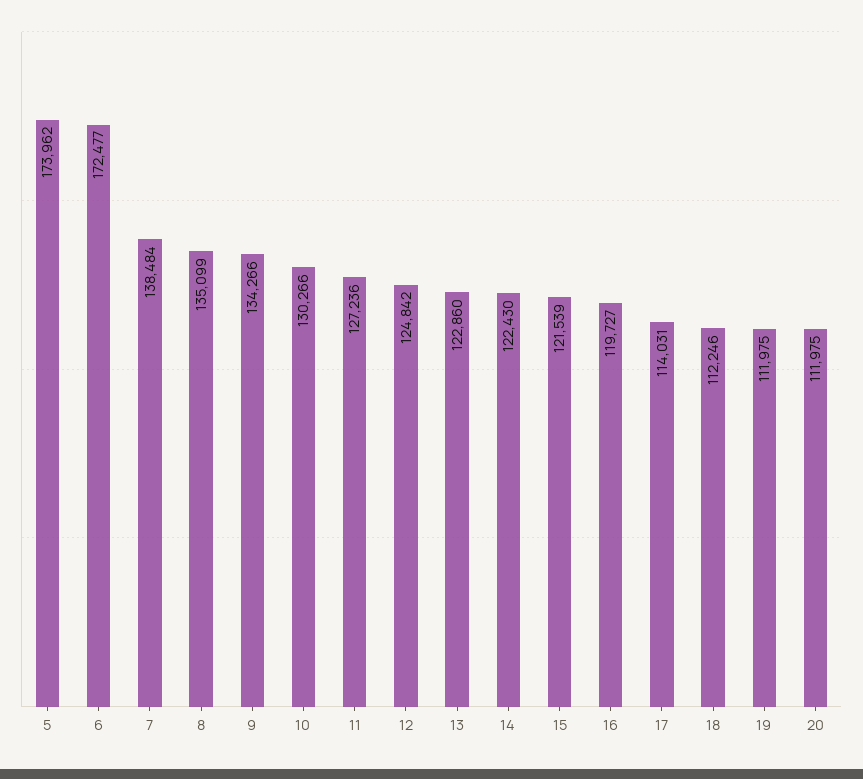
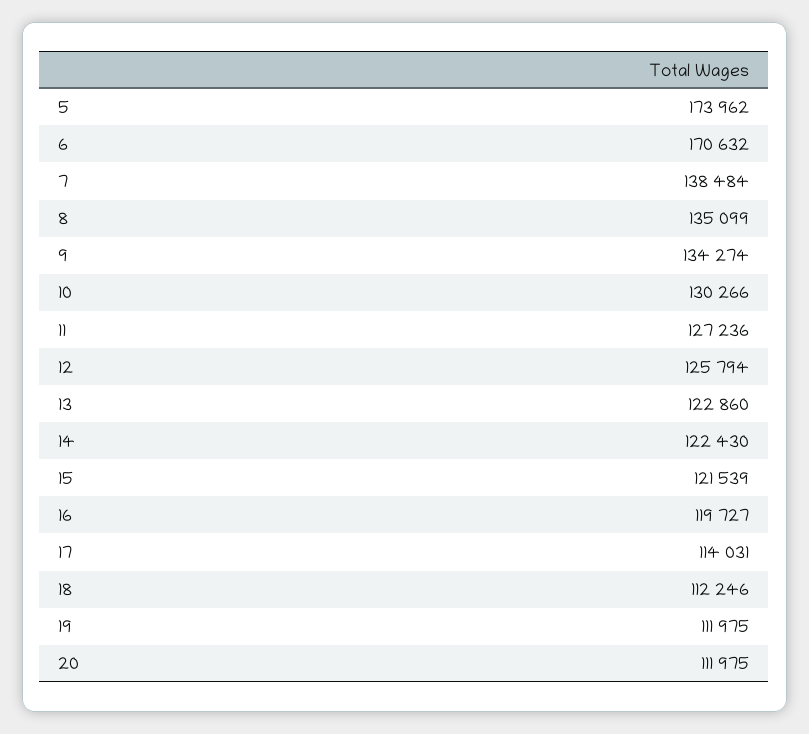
  {
    "5": 173962,
-   "6": 172477,
+   "6": 170632,
    "7": 138484,
    "8": 135099,
-   "9": 134266,
+   "9": 134274,
    "10": 130266,
    "11": 127236,
-   "12": 124842,
+   "12": 125794,
    "13": 122860,
    "14": 122430,
    "15": 121539,
    "16": 119727,
    "17": 114031,
    "18": 112246,
    "19": 111975,
    "20": 111975
  }

